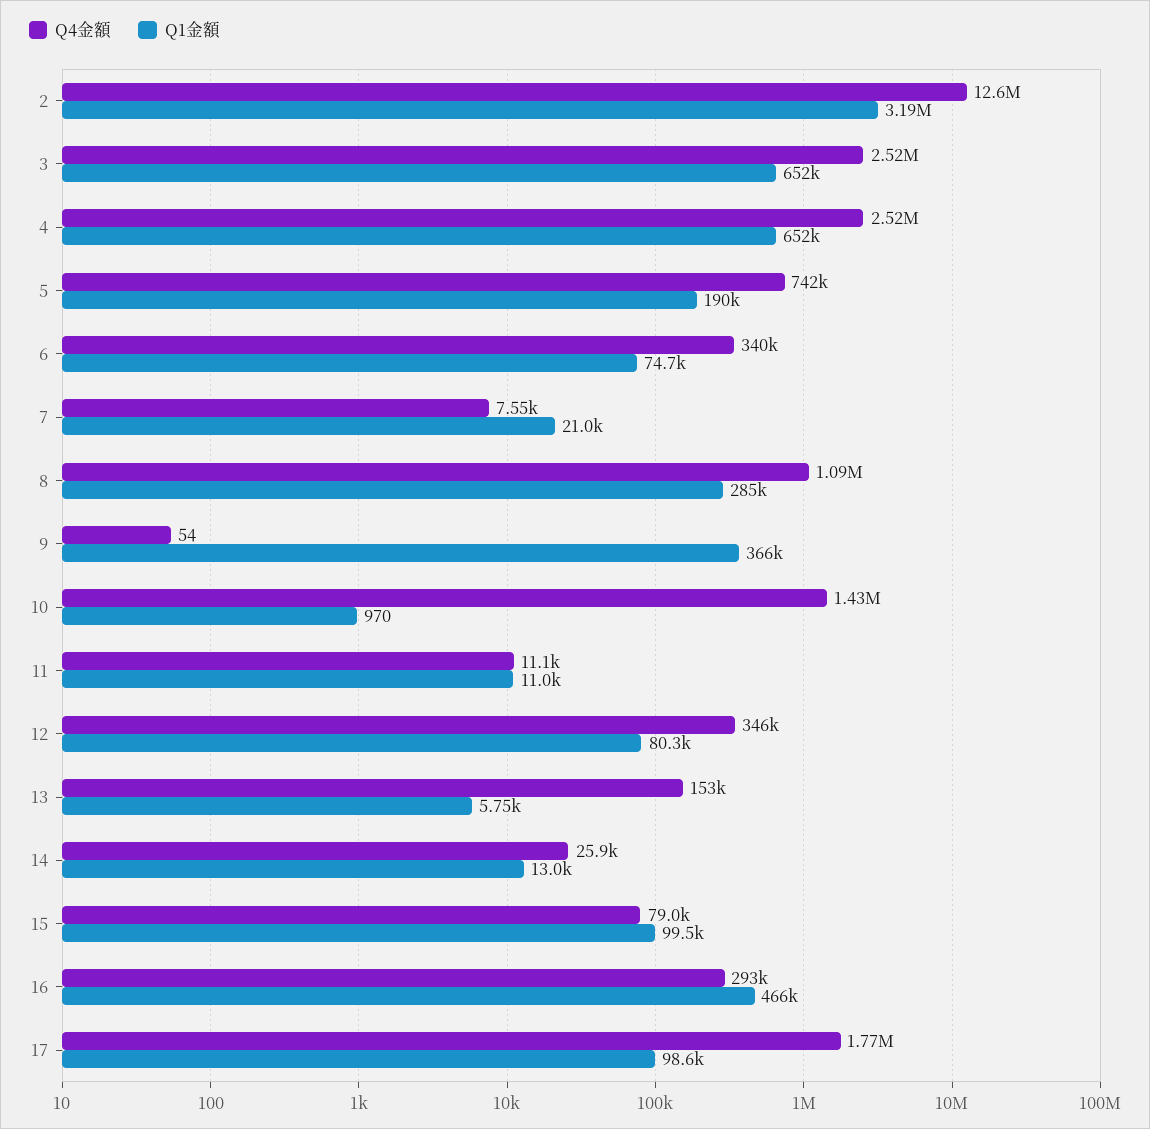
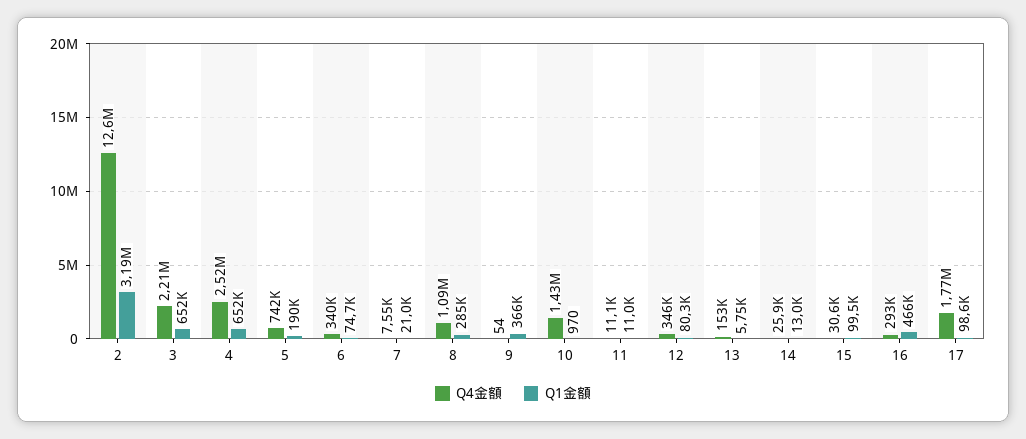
  {
    "Q4金額": {
      "2": 12600000,
-     "3": 2520000,
+     "3": 2210000,
      "4": 2520000,
      "5": 742000,
      "6": 340000,
      "7": 7550,
      "8": 1090000,
      "9": 54,
      "10": 1430000,
      "11": 11100,
      "12": 346000,
      "13": 153000,
      "14": 25900,
-     "15": 79000,
+     "15": 30600,
      "16": 293000,
      "17": 1770000
    },
    "Q1金額": {
      "2": 3190000,
      "3": 652000,
      "4": 652000,
      "5": 190000,
      "6": 74700,
      "7": 21000,
      "8": 285000,
      "9": 366000,
      "10": 970,
      "11": 11000,
      "12": 80300,
      "13": 5750,
      "14": 13000,
      "15": 99500,
      "16": 466000,
      "17": 98600
    }
  }

